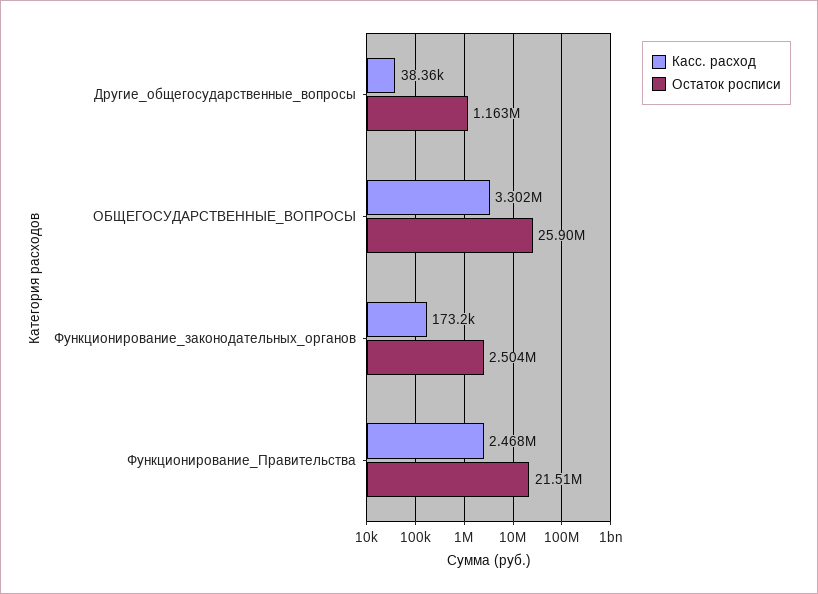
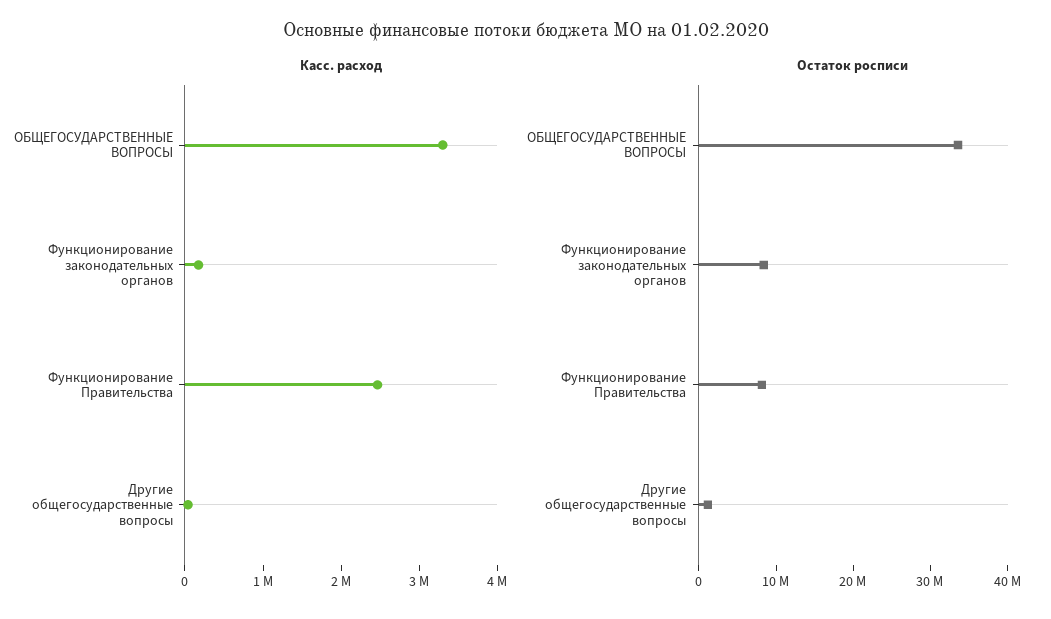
  {
    "Касс. расход": {
      "Другие_общегосударственные_вопросы": 38360,
      "ОБЩЕГОСУДАРСТВЕННЫЕ_ВОПРОСЫ": 3302000,
      "Функционирование_законодательных_органов": 173200,
      "Функционирование_Правительства": 2468000
    },
    "Остаток росписи": {
      "Другие_общегосударственные_вопросы": 1163000,
-     "ОБЩЕГОСУДАРСТВЕННЫЕ_ВОПРОСЫ": 25900000,
+     "ОБЩЕГОСУДАРСТВЕННЫЕ_ВОПРОСЫ": 34000000,
-     "Функционирование_законодательных_органов": 2504000,
+     "Функционирование_законодательных_органов": 8000000,
-     "Функционирование_Правительства": 21510000
+     "Функционирование_Правительства": 8000000
    }
  }

